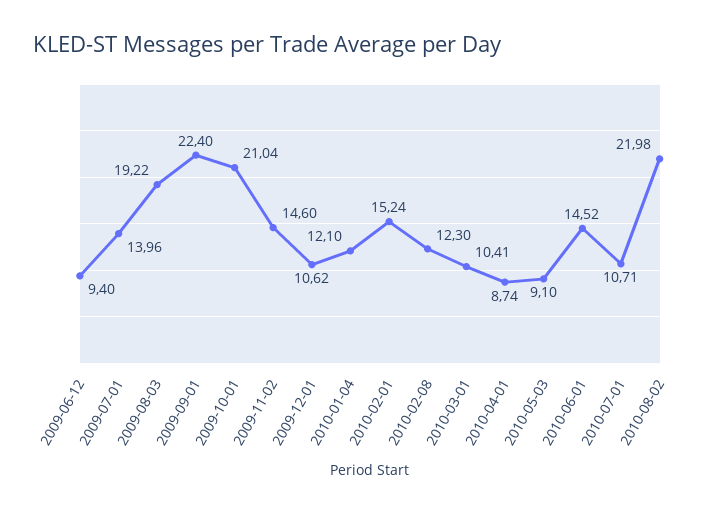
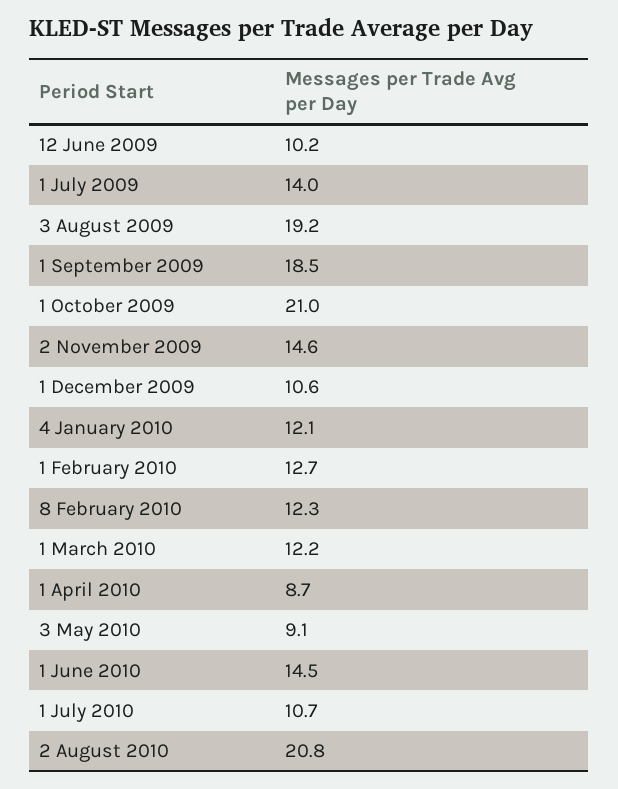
  {
-   "2009-06-12": 9.4,
+   "2009-06-12": 10.2,
    "2009-07-01": 13.96,
    "2009-08-03": 19.22,
-   "2009-09-01": 22.4,
+   "2009-09-01": 18.5,
    "2009-10-01": 21.04,
    "2009-11-02": 14.6,
    "2009-12-01": 10.62,
    "2010-01-04": 12.1,
-   "2010-02-01": 15.24,
+   "2010-02-01": 12.7,
    "2010-02-08": 12.3,
-   "2010-03-01": 10.41,
+   "2010-03-01": 12.2,
    "2010-04-01": 8.74,
    "2010-05-03": 9.1,
    "2010-06-01": 14.52,
    "2010-07-01": 10.71,
-   "2010-08-02": 21.98
+   "2010-08-02": 20.8
  }

